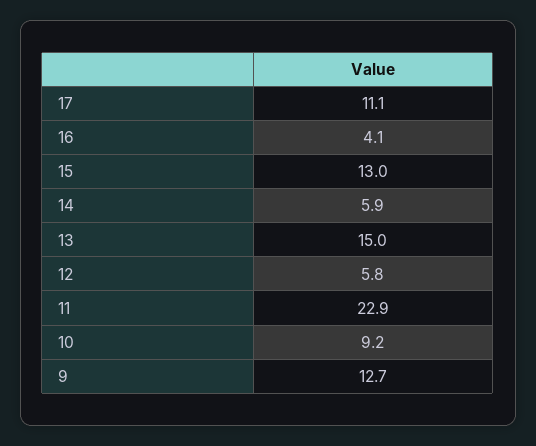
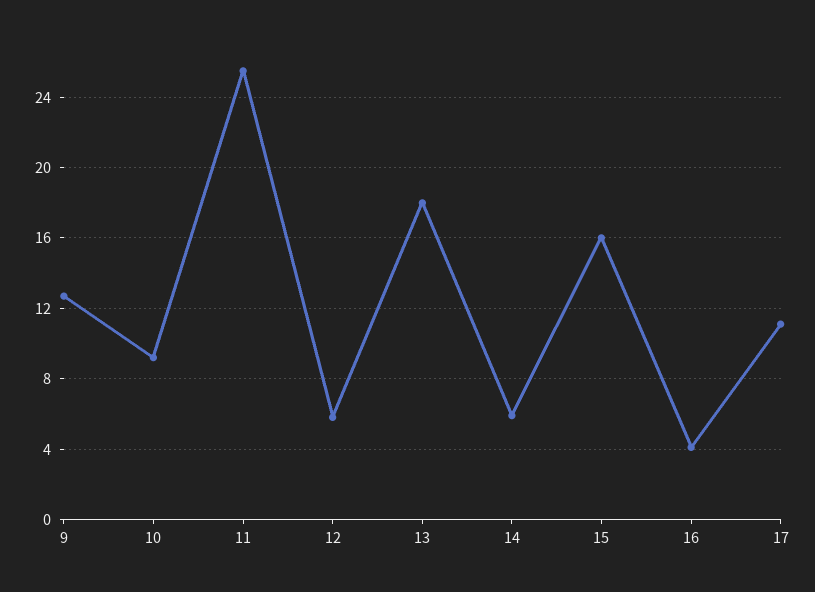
  {
    "17": 11.1,
    "16": 4.1,
-   "15": 13,
+   "15": 16,
    "14": 5.9,
-   "13": 15,
+   "13": 18,
    "12": 5.8,
-   "11": 22.9,
+   "11": 25.5,
    "10": 9.2,
    "9": 12.7
  }

